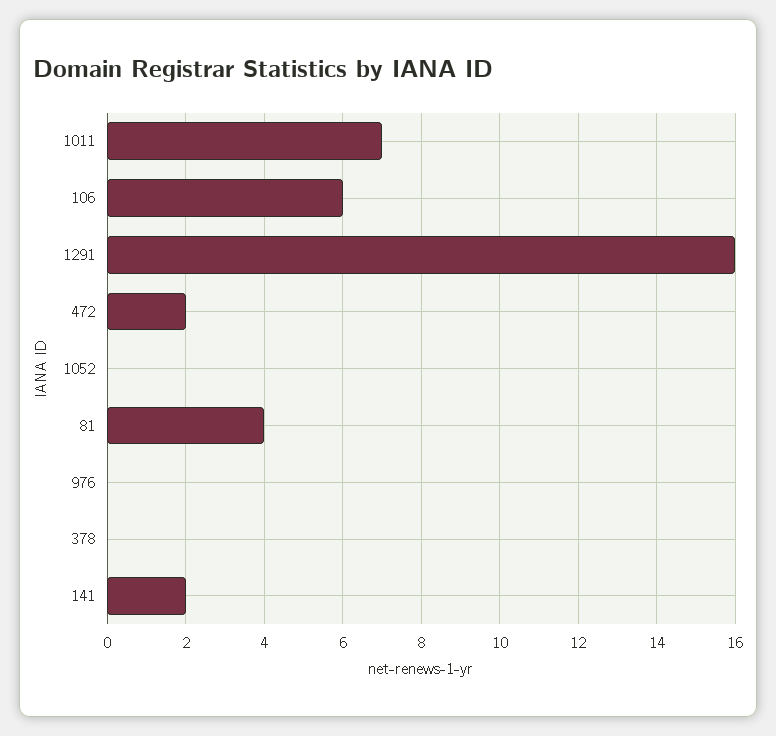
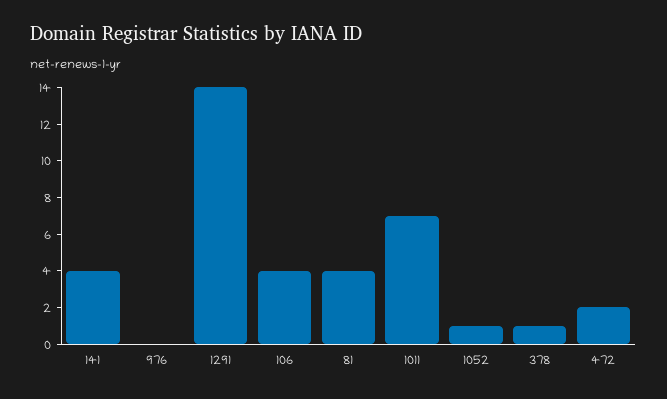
  {
    "1011": 7,
-   "106": 6,
+   "106": 4,
-   "1291": 16,
+   "1291": 14,
    "472": 2,
-   "1052": 0,
+   "1052": 1,
    "81": 4,
    "976": 0,
-   "378": 0,
+   "378": 1,
-   "141": 2
+   "141": 4
  }

